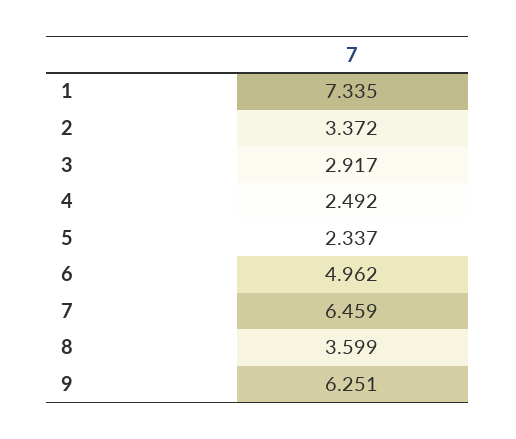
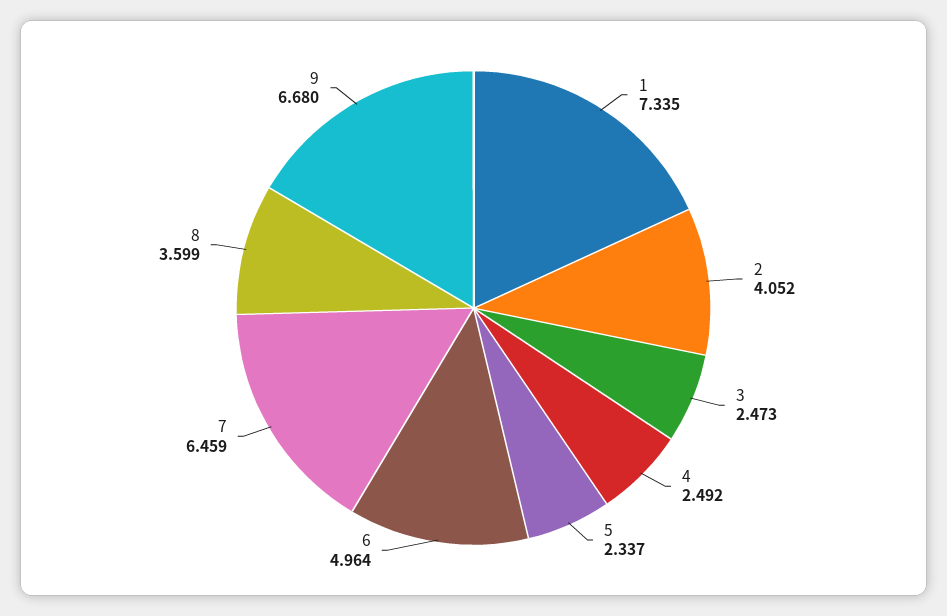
  {
    "1": 7.335,
-   "2": 3.372,
+   "2": 4.052,
-   "3": 2.917,
+   "3": 2.473,
    "4": 2.492,
    "5": 2.337,
-   "6": 4.962,
+   "6": 4.964,
    "7": 6.459,
    "8": 3.599,
-   "9": 6.251
+   "9": 6.68
  }

